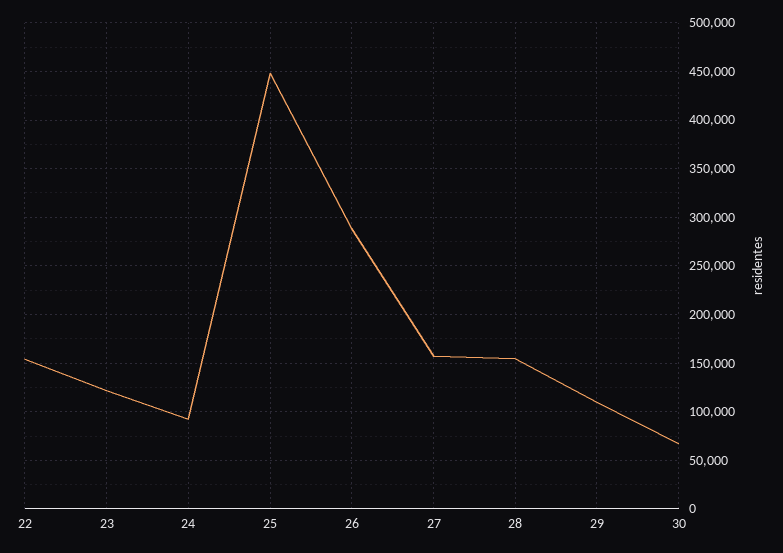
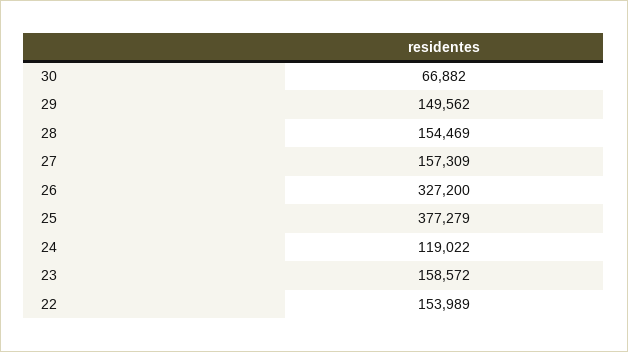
  {
    "22": 153989,
-   "23": 120000,
+   "23": 158572,
-   "24": 90000,
+   "24": 119022,
-   "25": 450000,
+   "25": 377279,
-   "26": 290000,
+   "26": 327200,
    "27": 157309,
    "28": 154469,
-   "29": 110000,
+   "29": 149562,
    "30": 66882
  }

